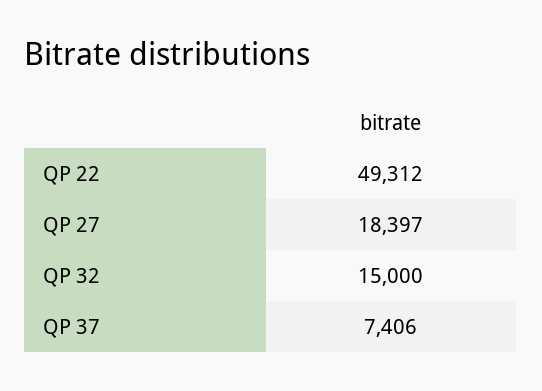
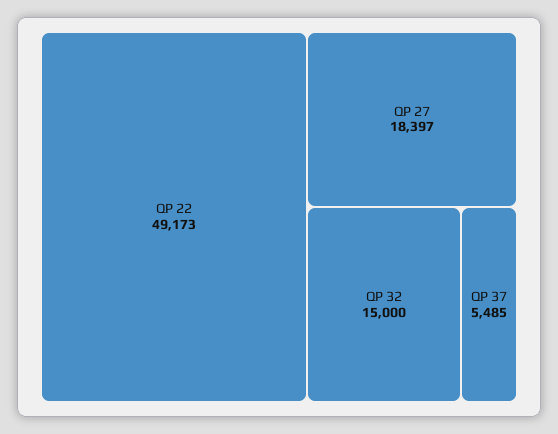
  {
-   "QP 22": 49312,
+   "QP 22": 49173,
    "QP 27": 18397,
    "QP 32": 15000,
-   "QP 37": 7406
+   "QP 37": 5485
  }

